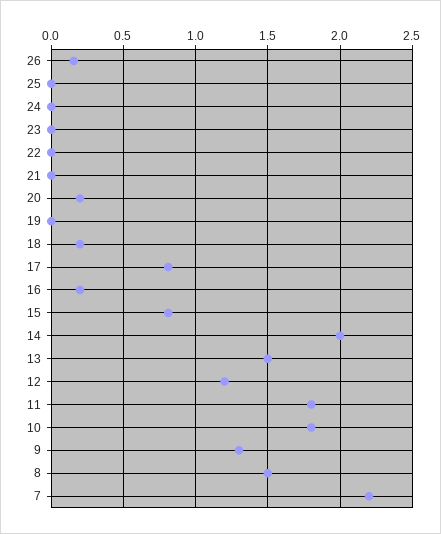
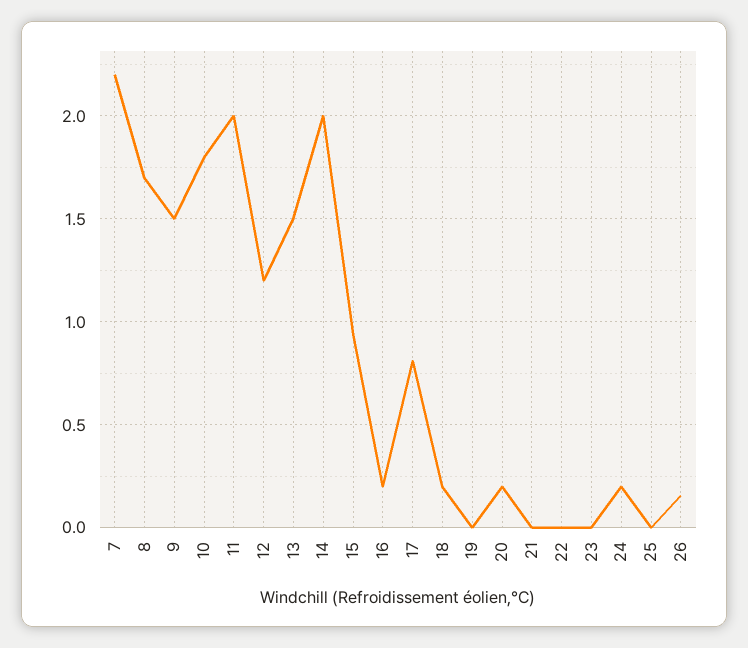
  {
    "26": 0.15,
    "25": 0,
-   "24": 0,
+   "24": 0.2,
    "23": 0,
    "22": 0,
    "21": 0,
    "20": 0.2,
    "19": 0,
    "18": 0.2,
    "17": 0.8,
    "16": 0.2,
-   "15": 0.8,
+   "15": 0.95,
    "14": 2,
    "13": 1.5,
    "12": 1.2,
-   "11": 1.8,
+   "11": 2,
    "10": 1.8,
-   "9": 1.3,
+   "9": 1.5,
-   "8": 1.5,
+   "8": 1.7,
    "7": 2.2
  }

